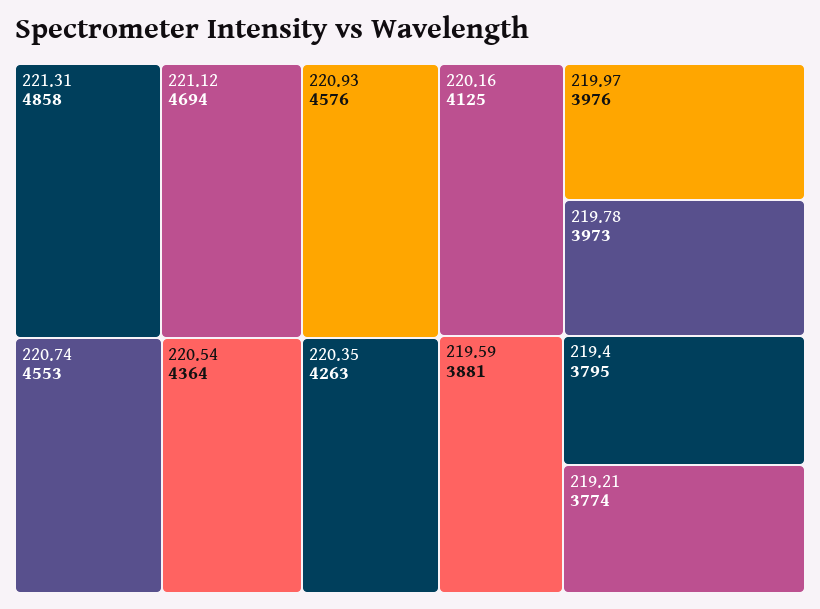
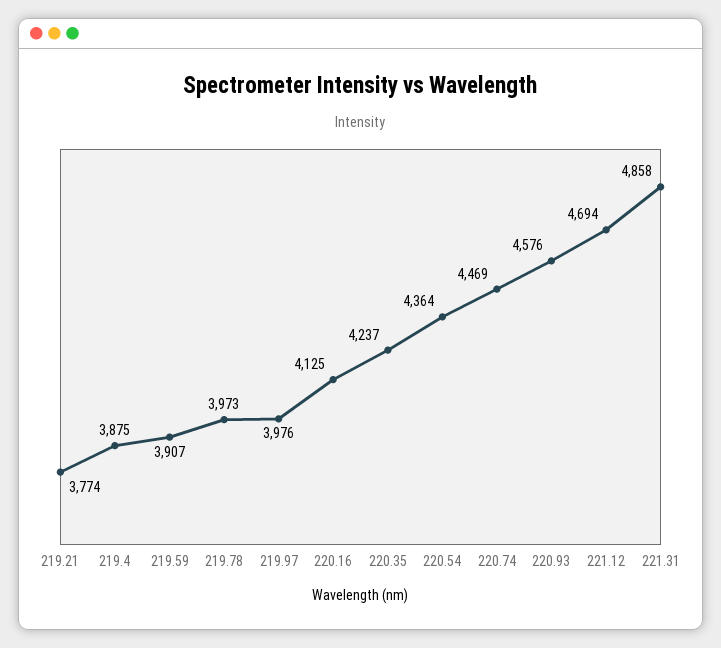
  {
    "221.31": 4858,
    "221.12": 4694,
    "220.93": 4576,
-   "220.74": 4553,
+   "220.74": 4469,
    "220.54": 4364,
-   "220.35": 4263,
+   "220.35": 4237,
    "220.16": 4125,
    "219.97": 3976,
    "219.78": 3973,
-   "219.59": 3881,
+   "219.59": 3907,
-   "219.4": 3795,
+   "219.4": 3875,
    "219.21": 3774
  }

